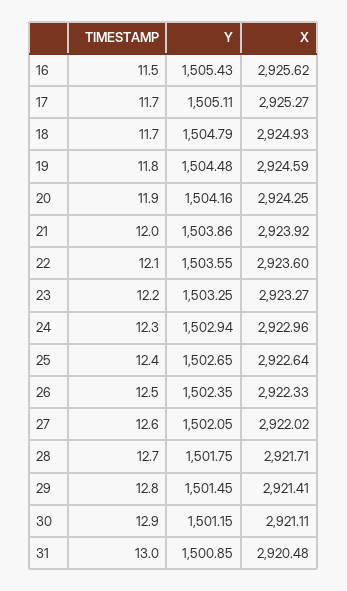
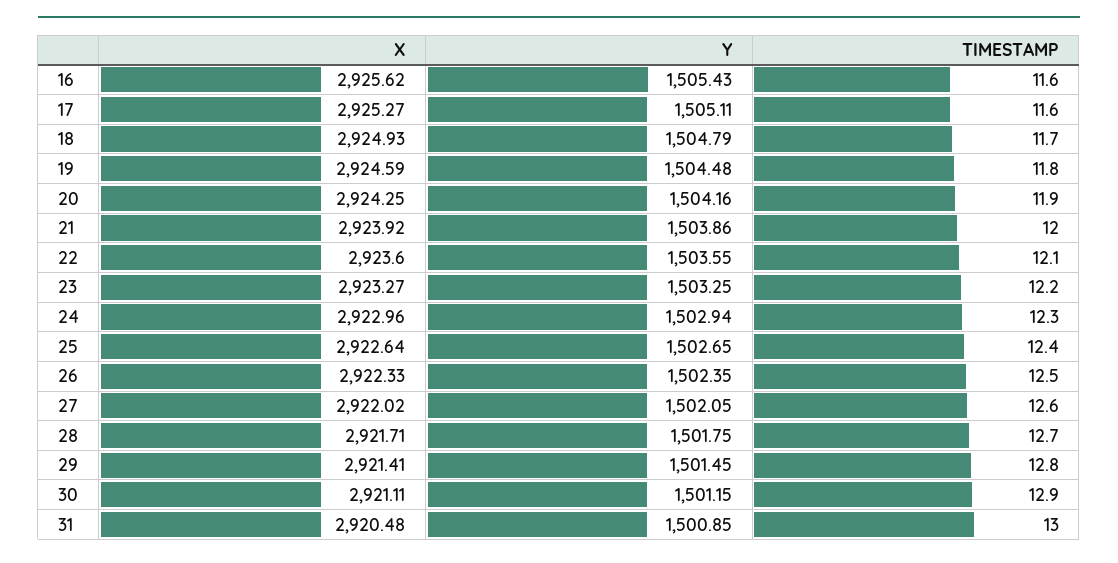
  {
    "TIMESTAMP": {
-     "16": 11.5,
+     "16": 11.6,
-     "17": 11.7,
+     "17": 11.6,
      "18": 11.7,
      "19": 11.8,
      "20": 11.9,
      "21": 12,
      "22": 12.1,
      "23": 12.2,
      "24": 12.3,
      "25": 12.4,
      "26": 12.5,
      "27": 12.6,
      "28": 12.7,
      "29": 12.8,
      "30": 12.9,
      "31": 13
    },
    "Y": {
      "16": 1505.43,
      "17": 1505.11,
      "18": 1504.79,
      "19": 1504.48,
      "20": 1504.16,
      "21": 1503.86,
      "22": 1503.55,
      "23": 1503.25,
      "24": 1502.94,
      "25": 1502.65,
      "26": 1502.35,
      "27": 1502.05,
      "28": 1501.75,
      "29": 1501.45,
      "30": 1501.15,
      "31": 1500.85
    },
    "X": {
      "16": 2925.62,
      "17": 2925.27,
      "18": 2924.93,
      "19": 2924.59,
      "20": 2924.25,
      "21": 2923.92,
      "22": 2923.6,
      "23": 2923.27,
      "24": 2922.96,
      "25": 2922.64,
      "26": 2922.33,
      "27": 2922.02,
      "28": 2921.71,
      "29": 2921.41,
      "30": 2921.11,
      "31": 2920.48
    }
  }

